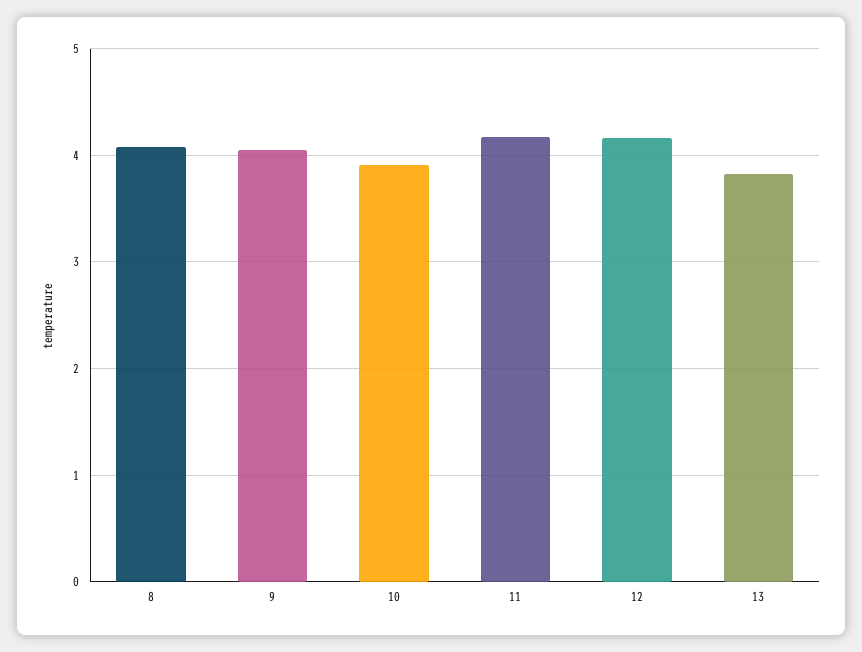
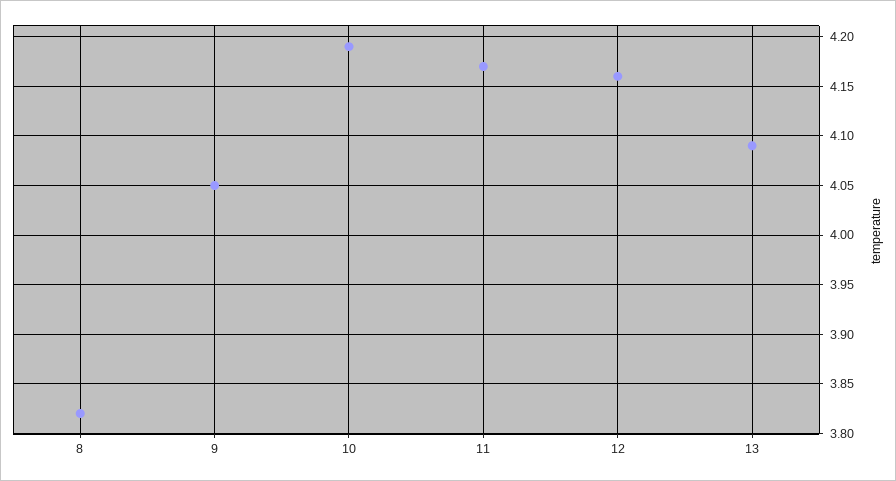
  {
-   "8": 4.1,
+   "8": 3.82,
    "9": 4.05,
-   "10": 3.9,
+   "10": 4.19,
    "11": 4.17,
    "12": 4.16,
-   "13": 3.8
+   "13": 4.09
  }

